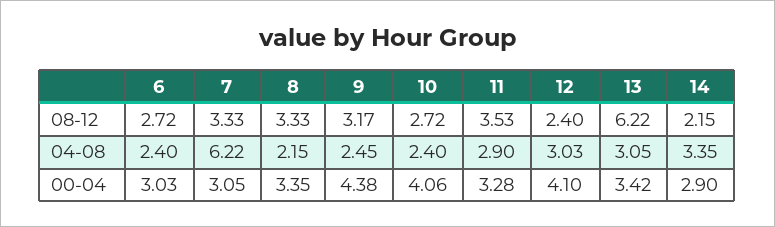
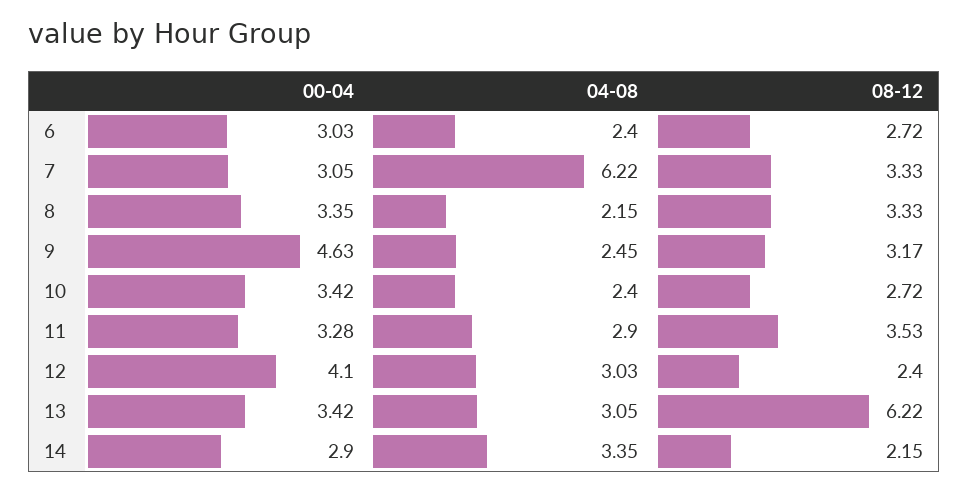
  {
    "6": {
      "08-12": 2.72,
      "04-08": 2.4,
      "00-04": 3.03
    },
    "7": {
      "08-12": 3.33,
      "04-08": 6.22,
      "00-04": 3.05
    },
    "8": {
      "08-12": 3.33,
      "04-08": 2.15,
      "00-04": 3.35
    },
    "9": {
      "08-12": 3.17,
      "04-08": 2.45,
-     "00-04": 4.38
+     "00-04": 4.63
    },
    "10": {
      "08-12": 2.72,
      "04-08": 2.4,
-     "00-04": 4.06
+     "00-04": 3.42
    },
    "11": {
      "08-12": 3.53,
      "04-08": 2.9,
      "00-04": 3.28
    },
    "12": {
      "08-12": 2.4,
      "04-08": 3.03,
      "00-04": 4.1
    },
    "13": {
      "08-12": 6.22,
      "04-08": 3.05,
      "00-04": 3.42
    },
    "14": {
      "08-12": 2.15,
      "04-08": 3.35,
      "00-04": 2.9
    }
  }

